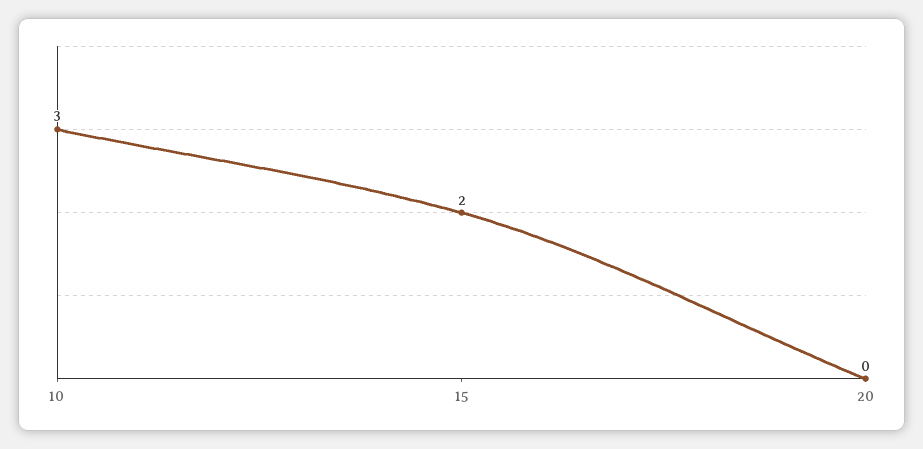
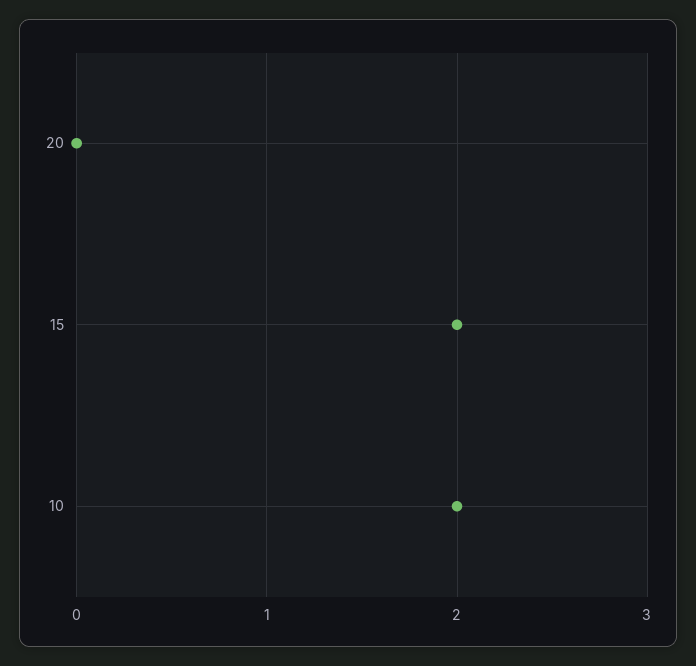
  {
-   "10": 3,
+   "10": 2,
    "15": 2,
    "20": 0
  }

